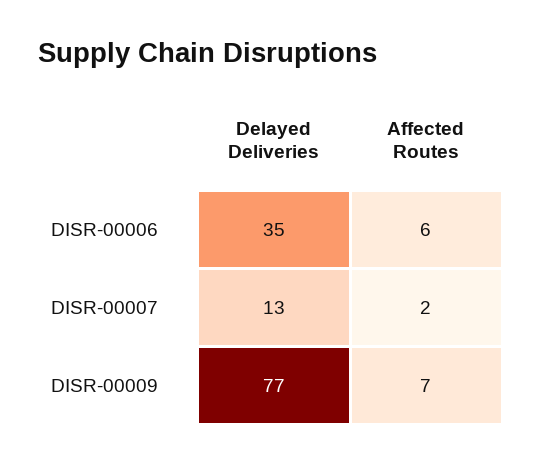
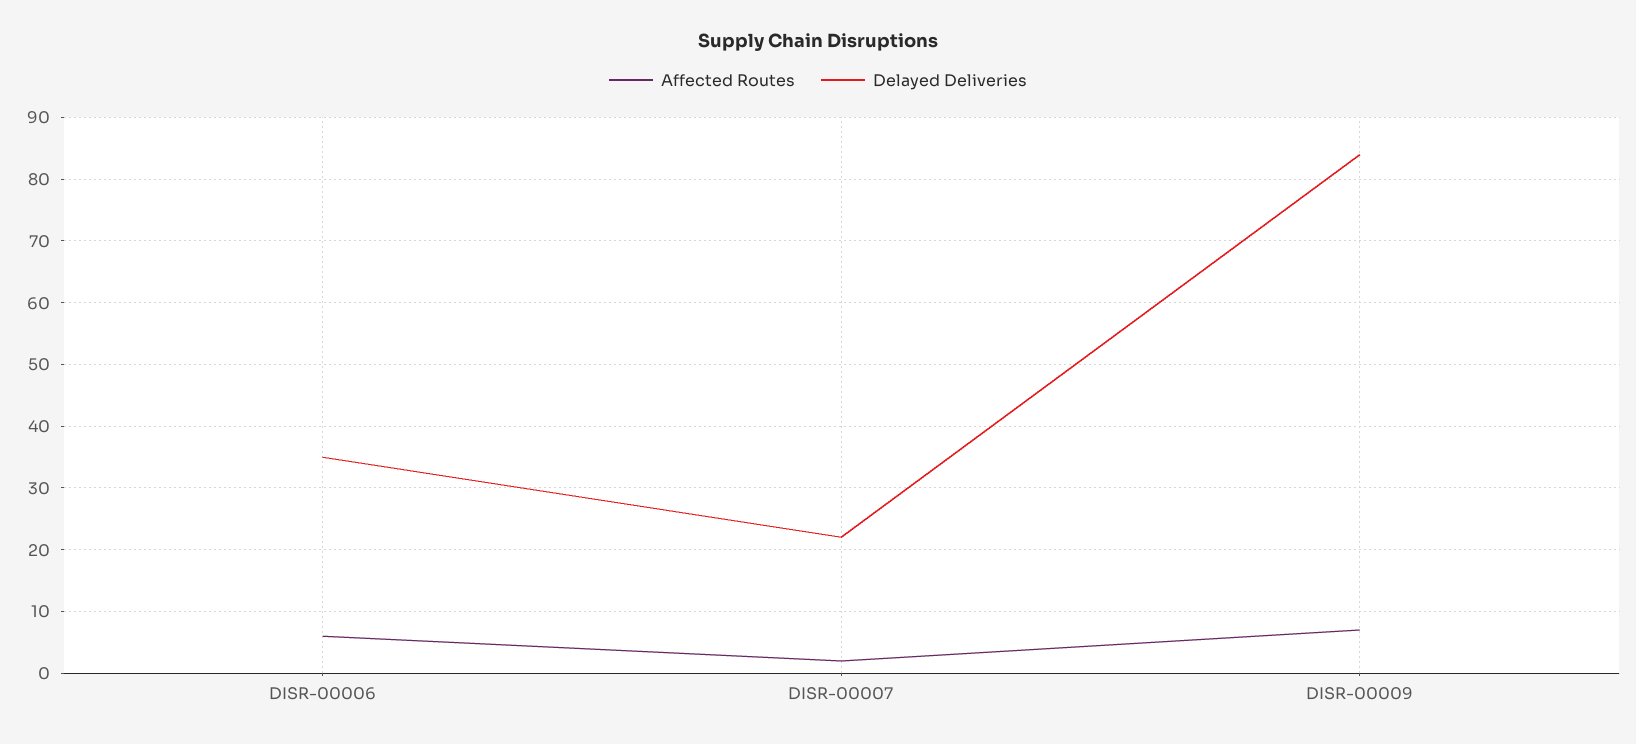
  {
    "Delayed Deliveries": {
      "DISR-00006": 35,
-     "DISR-00007": 13,
+     "DISR-00007": 22,
-     "DISR-00009": 77
+     "DISR-00009": 84
    },
    "Affected Routes": {
      "DISR-00006": 6,
      "DISR-00007": 2,
      "DISR-00009": 7
    }
  }

